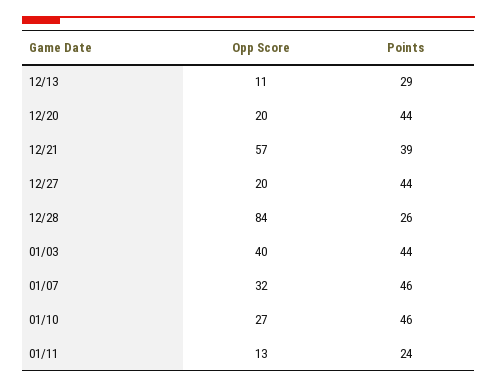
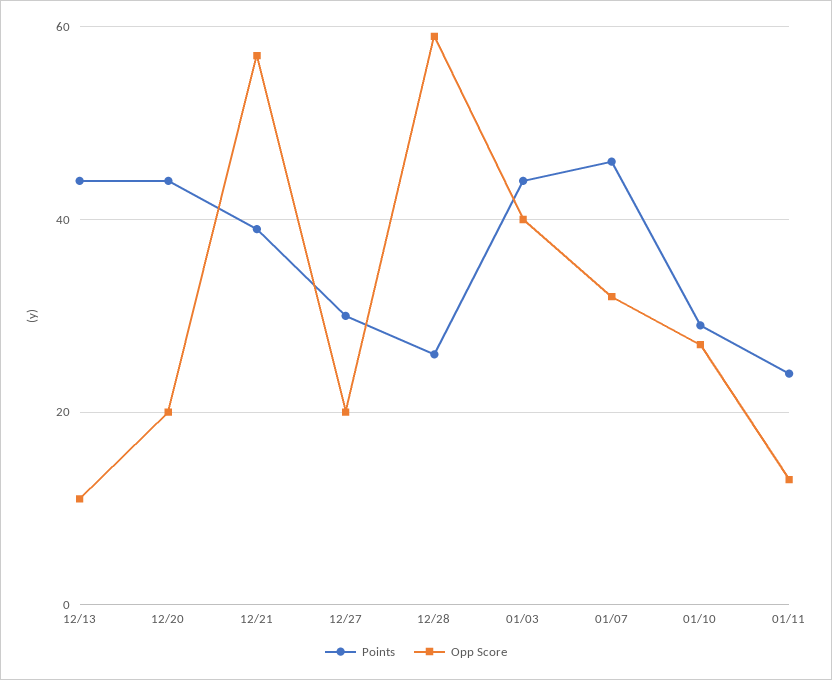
  {
    "Opp Score": {
      "12/13": 11,
      "12/20": 20,
      "12/21": 57,
      "12/27": 20,
-     "12/28": 84,
+     "12/28": 60,
      "01/03": 40,
      "01/07": 32,
      "01/10": 27,
      "01/11": 13
    },
    "Points": {
-     "12/13": 29,
+     "12/13": 45,
      "12/20": 44,
      "12/21": 39,
-     "12/27": 44,
+     "12/27": 30,
      "12/28": 26,
      "01/03": 44,
      "01/07": 46,
-     "01/10": 46,
+     "01/10": 30,
      "01/11": 24
    }
  }

